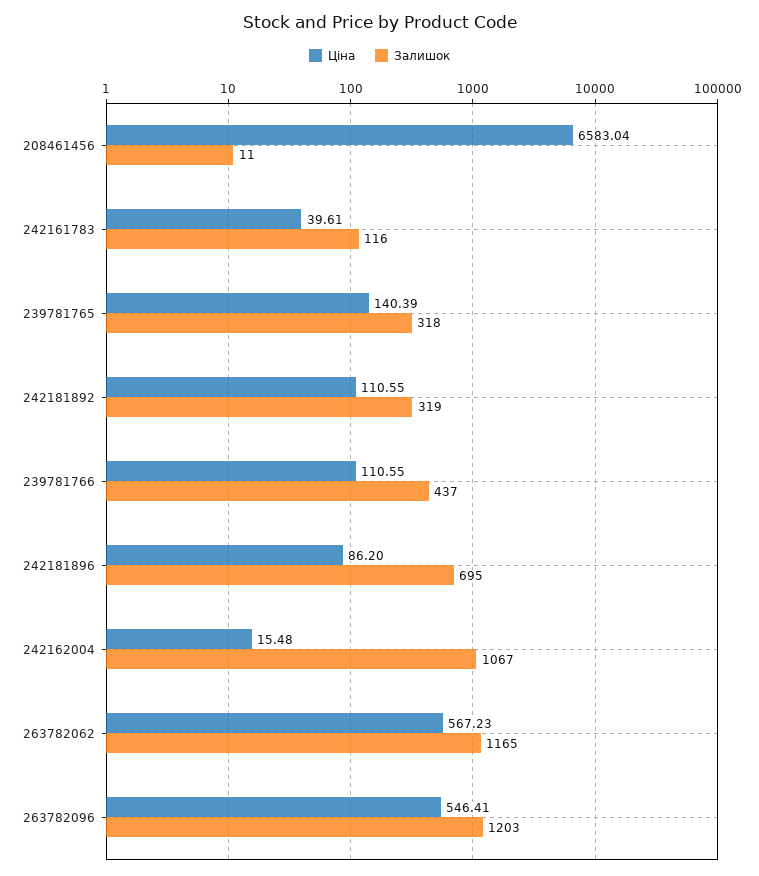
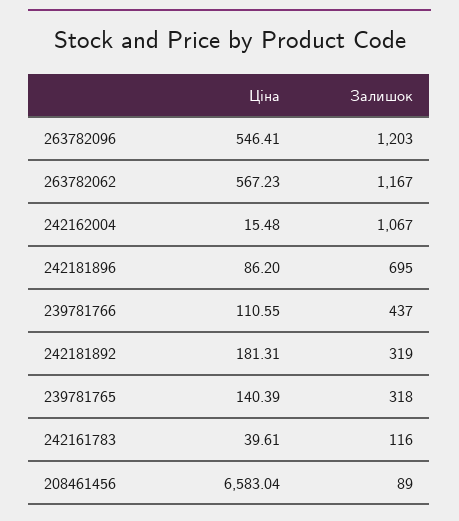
  {
    "Ціна": {
      "208461456": 6583.04,
      "242161783": 39.61,
      "239781765": 140.39,
-     "242181892": 110.55,
+     "242181892": 181.31,
      "239781766": 110.55,
      "242181896": 86.2,
      "242162004": 15.48,
      "263782062": 567.23,
      "263782096": 546.41
    },
    "Залишок": {
-     "208461456": 11,
+     "208461456": 89,
      "242161783": 116,
      "239781765": 318,
      "242181892": 319,
      "239781766": 437,
      "242181896": 695,
      "242162004": 1067,
-     "263782062": 1165,
+     "263782062": 1167,
      "263782096": 1203
    }
  }

